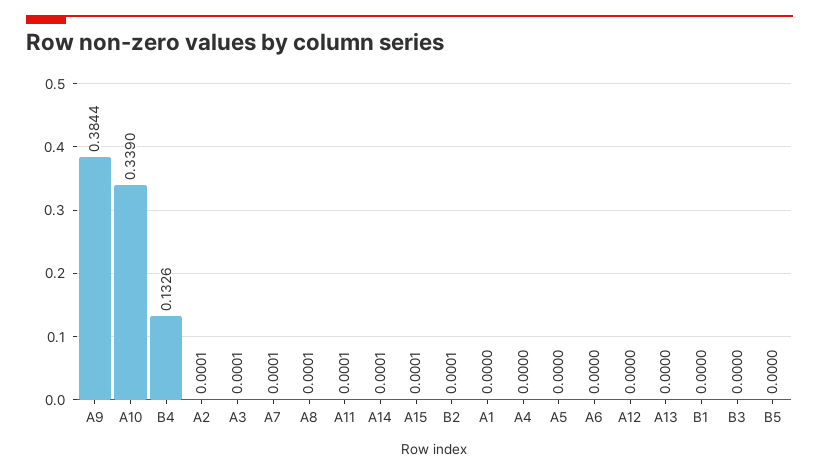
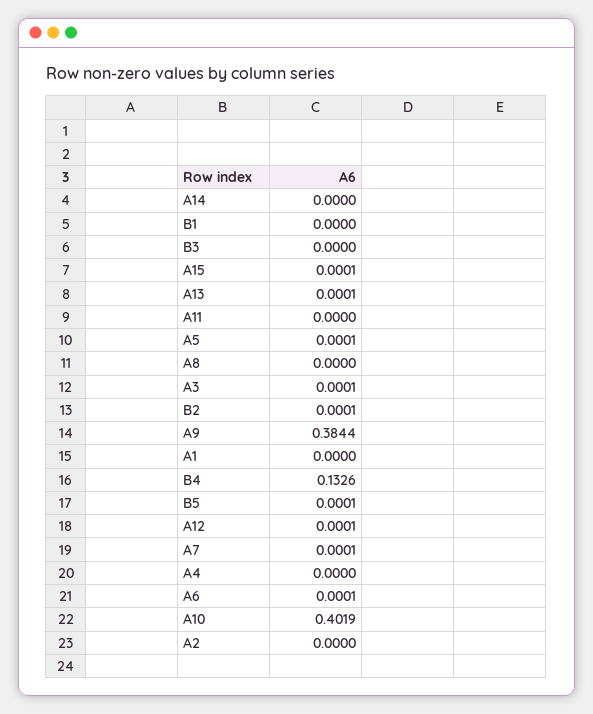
  {
    "A9": 0.3844,
-   "A10": 0.339,
+   "A10": 0.4019,
    "B4": 0.1326,
-   "A2": 0.0001,
+   "A2": 0,
    "A3": 0.0001,
    "A7": 0.0001,
-   "A8": 0.0001,
+   "A8": 0,
-   "A11": 0.0001,
+   "A11": 0,
-   "A14": 0.0001,
+   "A14": 0,
    "A15": 0.0001,
    "B2": 0.0001,
    "A1": 0,
    "A4": 0,
-   "A5": 0,
+   "A5": 0.0001,
-   "A6": 0,
+   "A6": 0.0001,
-   "A12": 0,
+   "A12": 0.0001,
-   "A13": 0,
+   "A13": 0.0001,
    "B1": 0,
    "B3": 0,
-   "B5": 0
+   "B5": 0.0001
  }

